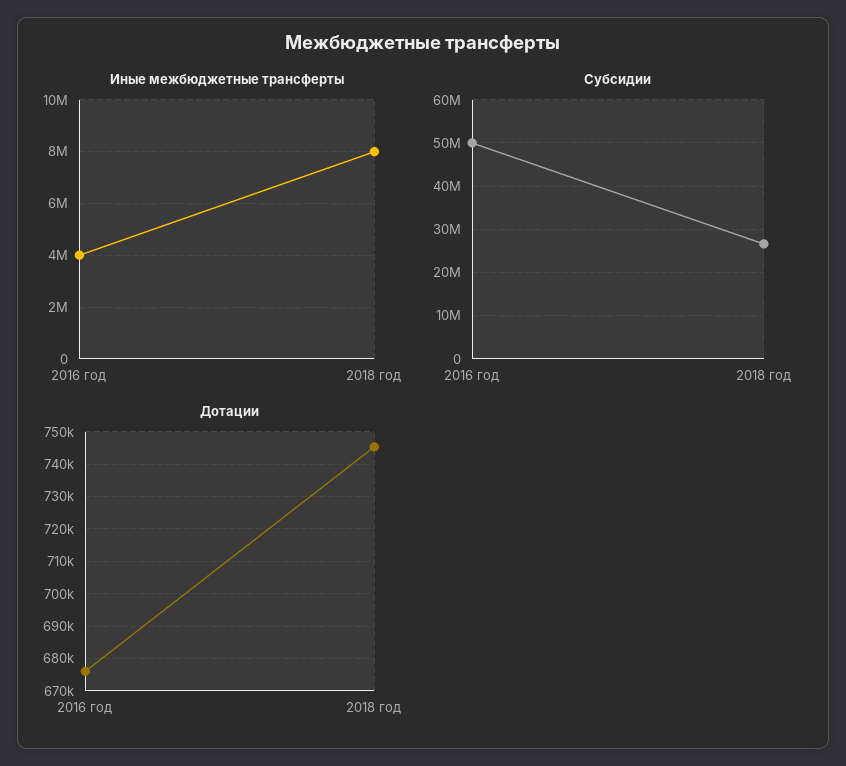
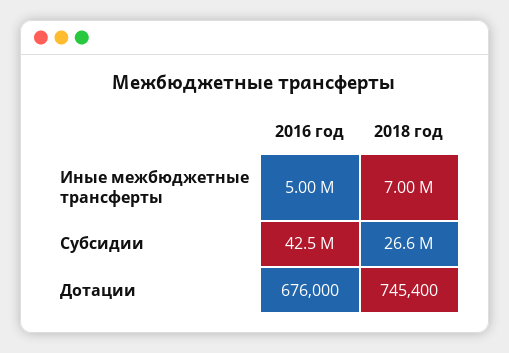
  {
    "Иные межбюджетные трансферты": {
-     "2016 год": 4000000,
+     "2016 год": 5000000,
-     "2018 год": 8000000
+     "2018 год": 7000000
    },
    "Субсидии": {
-     "2016 год": 50000000,
+     "2016 год": 42500000,
      "2018 год": 26600000
    },
    "Дотации": {
      "2016 год": 676000,
      "2018 год": 745400
    }
  }

